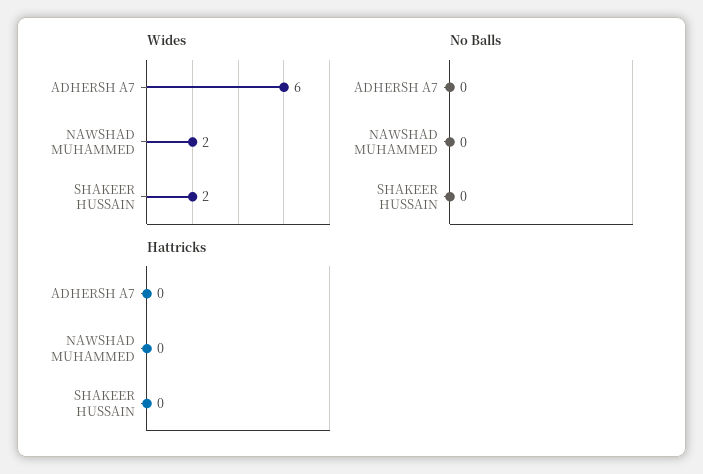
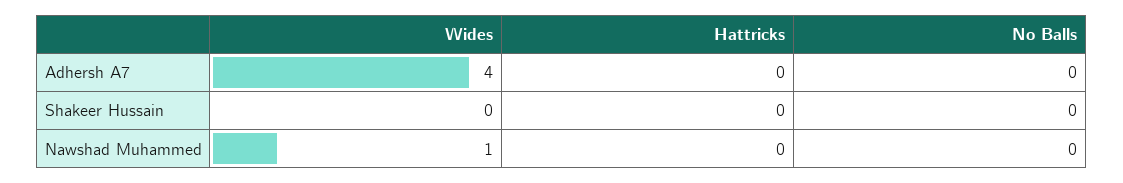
  {
    "Wides": {
-     "ADHERSH A7": 6,
+     "ADHERSH A7": 4,
-     "NAWSHAD MUHAMMED": 2,
+     "NAWSHAD MUHAMMED": 1,
-     "SHAKEER HUSSAIN": 2
+     "SHAKEER HUSSAIN": 0
    },
    "No Balls": {
      "ADHERSH A7": 0,
      "NAWSHAD MUHAMMED": 0,
      "SHAKEER HUSSAIN": 0
    },
    "Hattricks": {
      "ADHERSH A7": 0,
      "NAWSHAD MUHAMMED": 0,
      "SHAKEER HUSSAIN": 0
    }
  }

